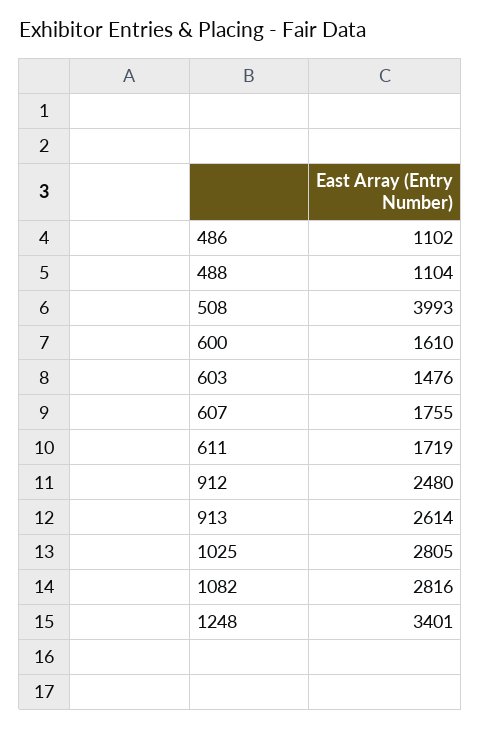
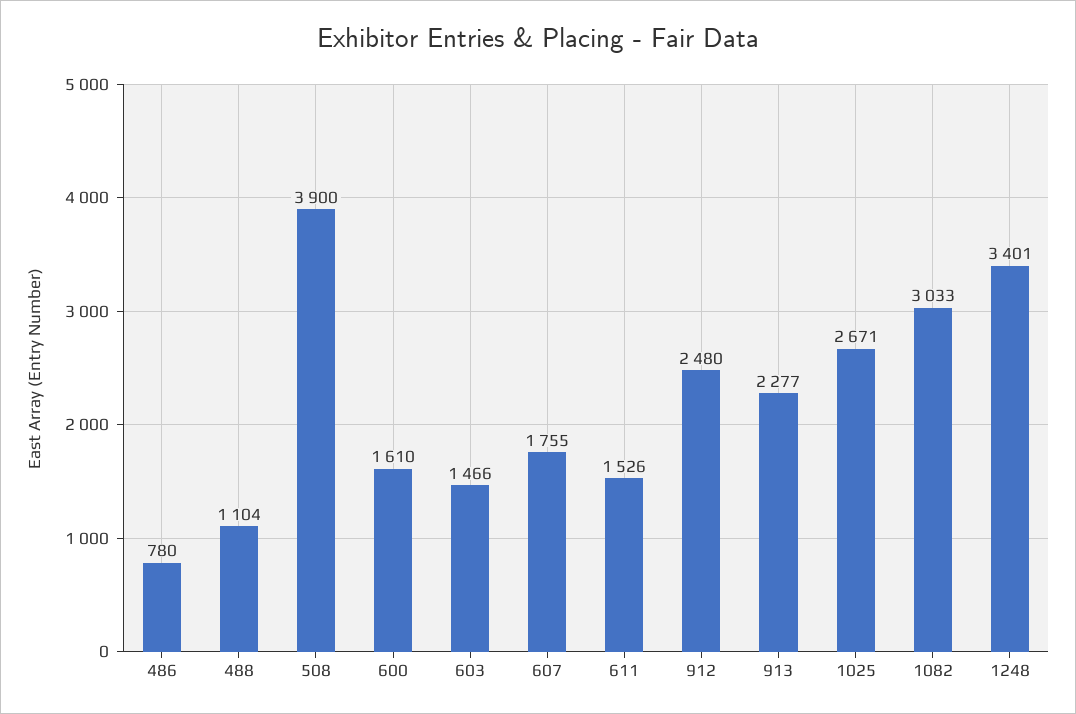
  {
-   "486": 1102,
+   "486": 780,
    "488": 1104,
-   "508": 3993,
+   "508": 3900,
    "600": 1610,
-   "603": 1476,
+   "603": 1466,
    "607": 1755,
-   "611": 1719,
+   "611": 1526,
    "912": 2480,
-   "913": 2614,
+   "913": 2277,
-   "1025": 2805,
+   "1025": 2671,
-   "1082": 2816,
+   "1082": 3033,
    "1248": 3401
  }

